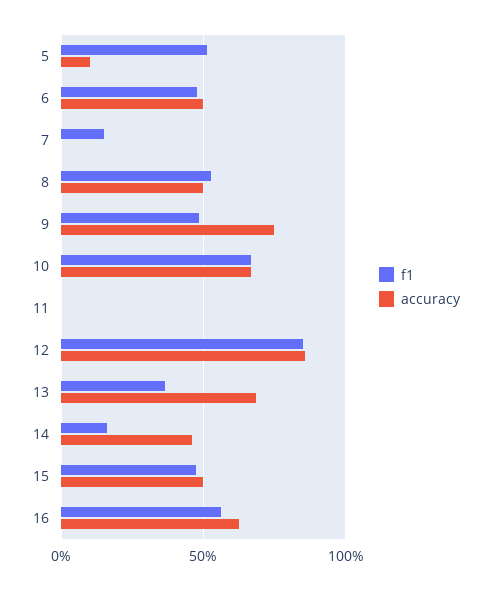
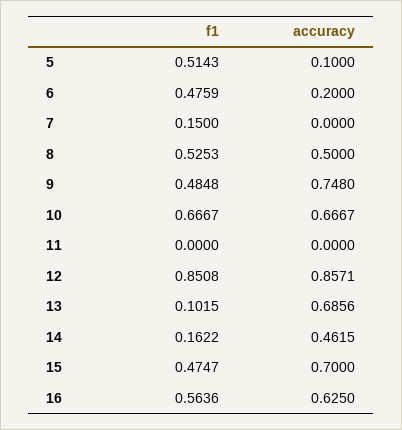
  {
    "f1": {
      "5": 0.5143,
      "6": 0.4759,
      "7": 0.15,
      "8": 0.5253,
      "9": 0.4848,
      "10": 0.6667,
      "11": 0,
      "12": 0.8508,
-     "13": 0.35,
+     "13": 0.1015,
      "14": 0.1622,
      "15": 0.4747,
      "16": 0.5636
    },
    "accuracy": {
      "5": 0.1,
-     "6": 0.5,
+     "6": 0.2,
      "7": 0,
      "8": 0.5,
      "9": 0.748,
      "10": 0.6667,
      "11": 0,
      "12": 0.8571,
      "13": 0.6856,
      "14": 0.4615,
-     "15": 0.5,
+     "15": 0.7,
      "16": 0.625
    }
  }

